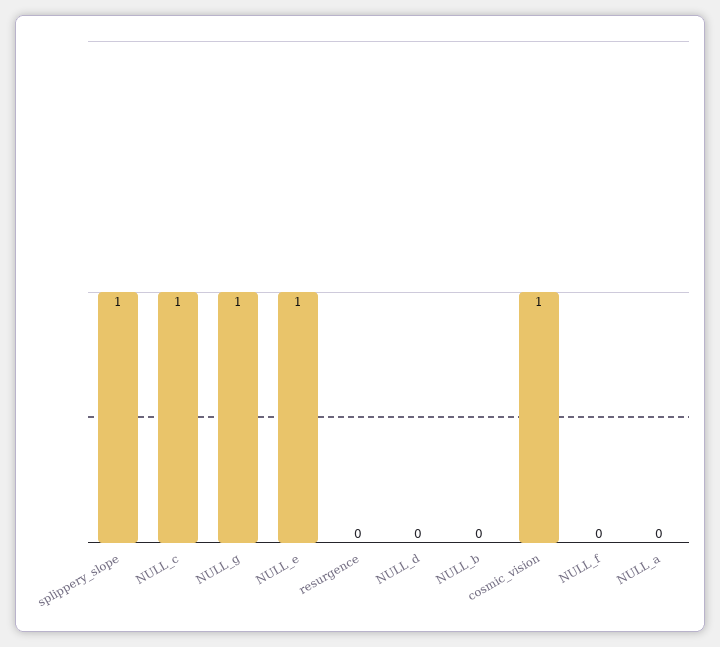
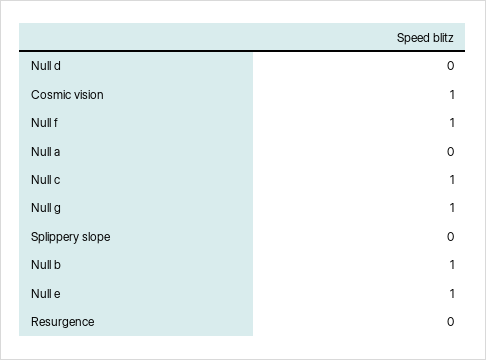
  {
-   "splippery_slope": 1,
+   "splippery_slope": 0,
    "NULL_c": 1,
    "NULL_g": 1,
    "NULL_e": 1,
    "resurgence": 0,
    "NULL_d": 0,
-   "NULL_b": 0,
+   "NULL_b": 1,
    "cosmic_vision": 1,
-   "NULL_f": 0,
+   "NULL_f": 1,
    "NULL_a": 0
  }

